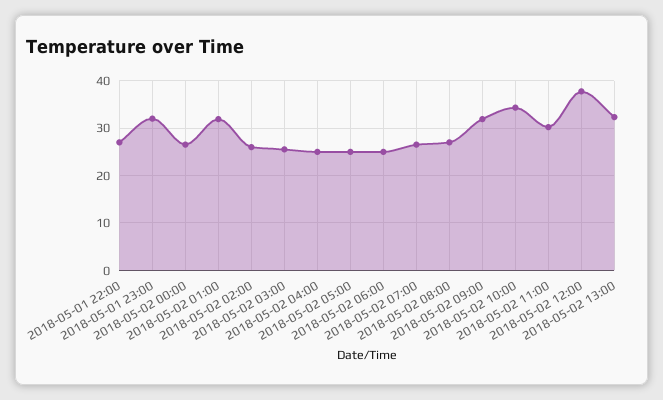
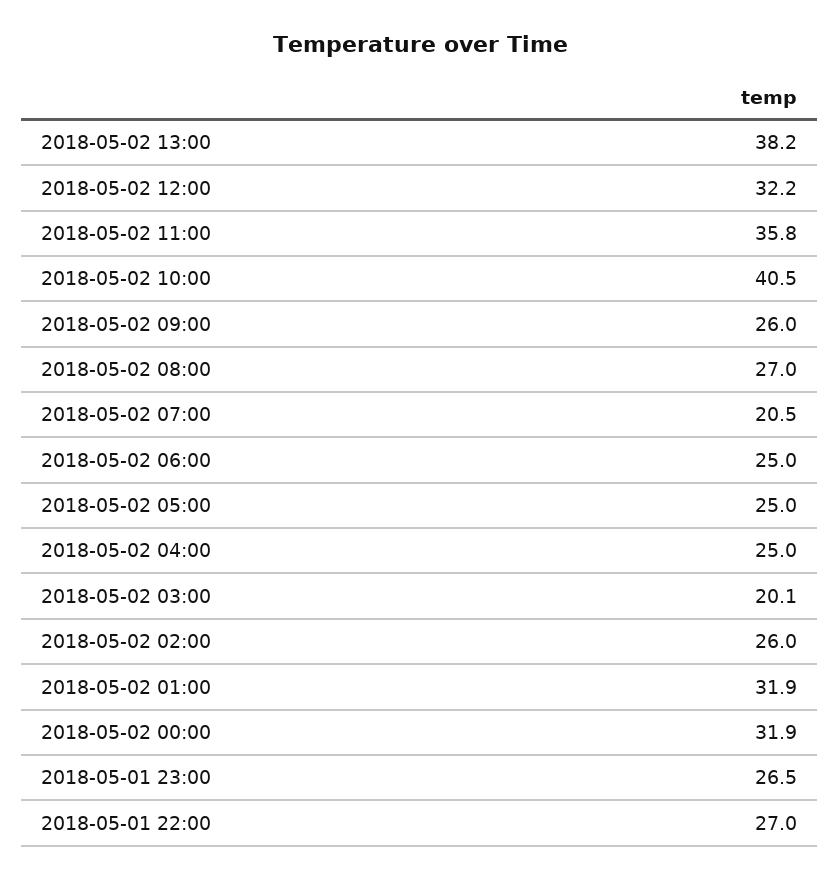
  {
    "2018-05-01 22:00": 27,
-   "2018-05-01 23:00": 32,
+   "2018-05-01 23:00": 26.5,
-   "2018-05-02 00:00": 26,
+   "2018-05-02 00:00": 31.9,
    "2018-05-02 01:00": 31.9,
    "2018-05-02 02:00": 26,
-   "2018-05-02 03:00": 26,
+   "2018-05-02 03:00": 20.1,
    "2018-05-02 04:00": 25,
    "2018-05-02 05:00": 25,
    "2018-05-02 06:00": 25,
-   "2018-05-02 07:00": 26,
+   "2018-05-02 07:00": 20.5,
    "2018-05-02 08:00": 27,
-   "2018-05-02 09:00": 32,
+   "2018-05-02 09:00": 26,
-   "2018-05-02 10:00": 34,
+   "2018-05-02 10:00": 40.5,
-   "2018-05-02 11:00": 30,
+   "2018-05-02 11:00": 35.8,
-   "2018-05-02 12:00": 38,
+   "2018-05-02 12:00": 32.2,
-   "2018-05-02 13:00": 32
+   "2018-05-02 13:00": 38.2
  }

